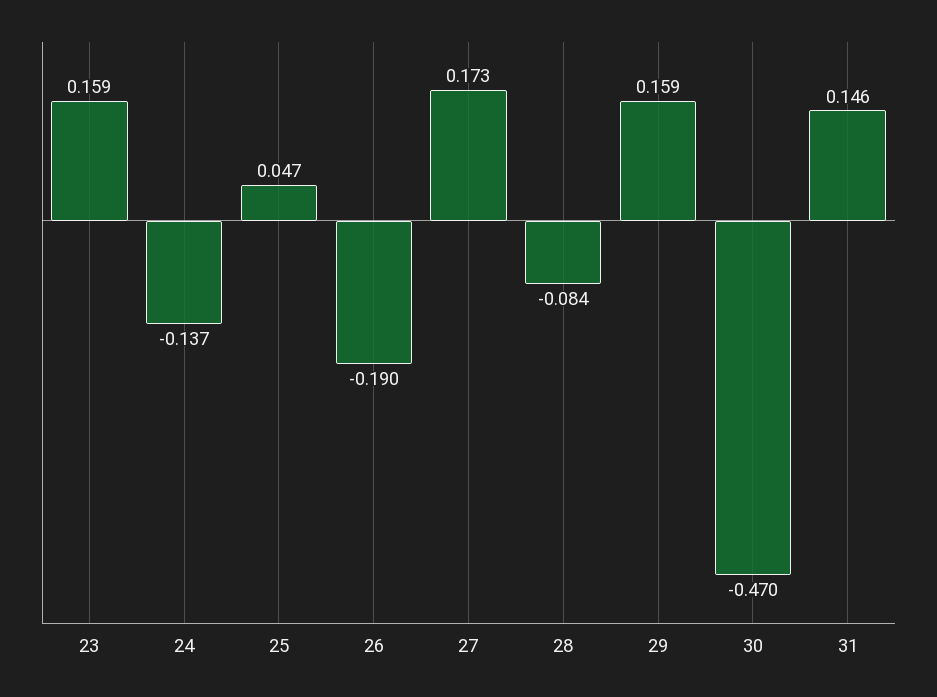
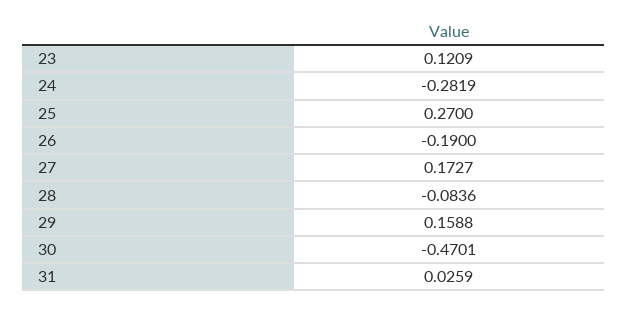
  {
-   "23": 0.159,
+   "23": 0.1209,
-   "24": -0.137,
+   "24": -0.2819,
-   "25": 0.047,
+   "25": 0.27,
    "26": -0.19,
    "27": 0.1727,
    "28": -0.0836,
    "29": 0.1588,
    "30": -0.4701,
-   "31": 0.146
+   "31": 0.0259
  }

